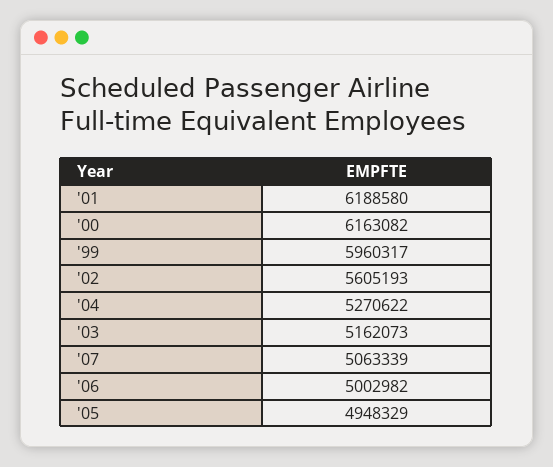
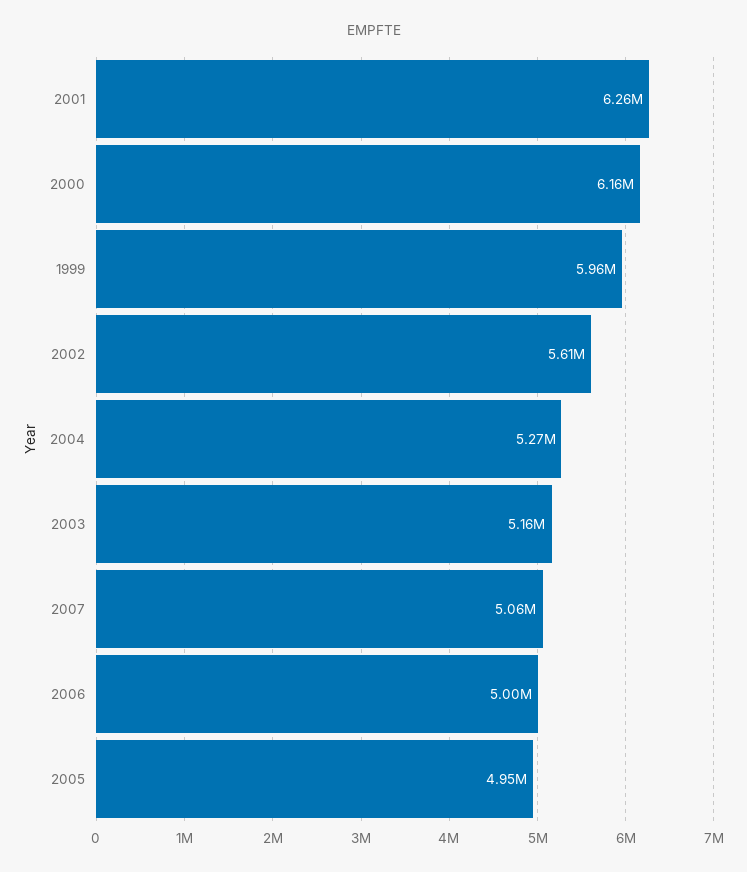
  {
-   "'01": 6188580,
+   "'01": 6260000,
    "'00": 6163082,
    "'99": 5960317,
    "'02": 5605193,
    "'04": 5270622,
    "'03": 5162073,
    "'07": 5063339,
    "'06": 5002982,
    "'05": 4948329
  }

